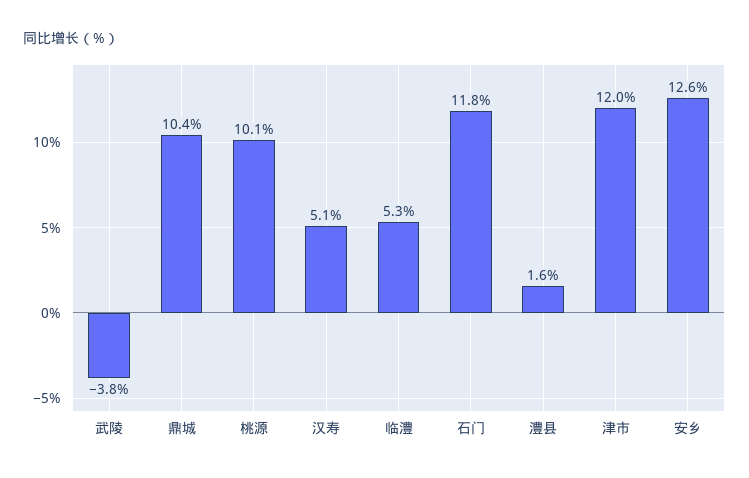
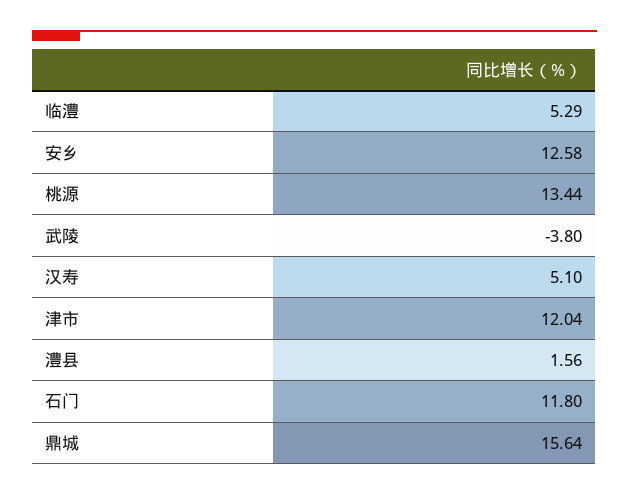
  {
    "武陵": -3.8,
-   "鼎城": 10.4,
+   "鼎城": 15.64,
-   "桃源": 10.1,
+   "桃源": 13.44,
    "汉寿": 5.1,
    "临澧": 5.29,
    "石门": 11.8,
    "澧县": 1.56,
    "津市": 12.04,
    "安乡": 12.58
  }

